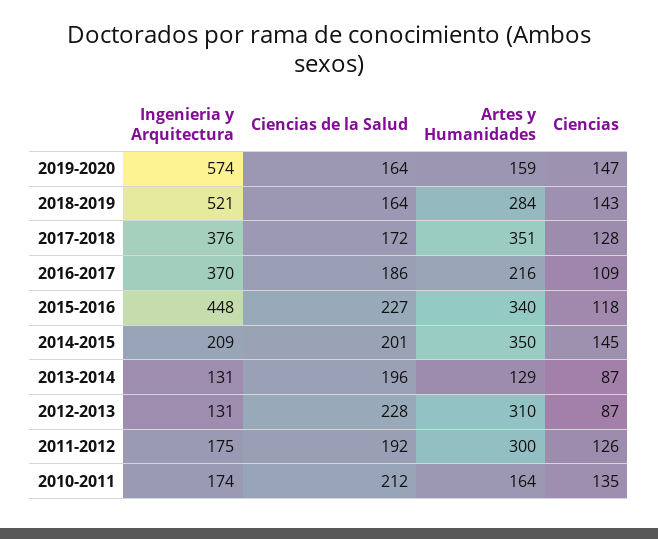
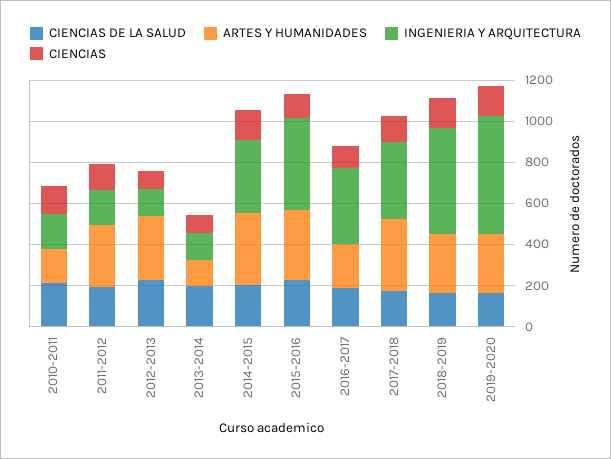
  {
    "Ingenieria y Arquitectura": {
      "2019-2020": 574,
      "2018-2019": 521,
      "2017-2018": 376,
      "2016-2017": 370,
      "2015-2016": 448,
-     "2014-2015": 209,
+     "2014-2015": 350,
      "2013-2014": 131,
      "2012-2013": 131,
      "2011-2012": 175,
      "2010-2011": 174
    },
    "Ciencias de la Salud": {
      "2019-2020": 164,
      "2018-2019": 164,
      "2017-2018": 172,
      "2016-2017": 186,
      "2015-2016": 227,
      "2014-2015": 201,
      "2013-2014": 196,
      "2012-2013": 228,
      "2011-2012": 192,
      "2010-2011": 212
    },
    "Artes y Humanidades": {
-     "2019-2020": 159,
+     "2019-2020": 300,
      "2018-2019": 284,
      "2017-2018": 351,
      "2016-2017": 216,
      "2015-2016": 340,
      "2014-2015": 350,
      "2013-2014": 129,
      "2012-2013": 310,
      "2011-2012": 300,
      "2010-2011": 164
    },
    "Ciencias": {
      "2019-2020": 147,
      "2018-2019": 143,
      "2017-2018": 128,
      "2016-2017": 109,
      "2015-2016": 118,
      "2014-2015": 145,
      "2013-2014": 87,
      "2012-2013": 87,
      "2011-2012": 126,
      "2010-2011": 135
    }
  }

